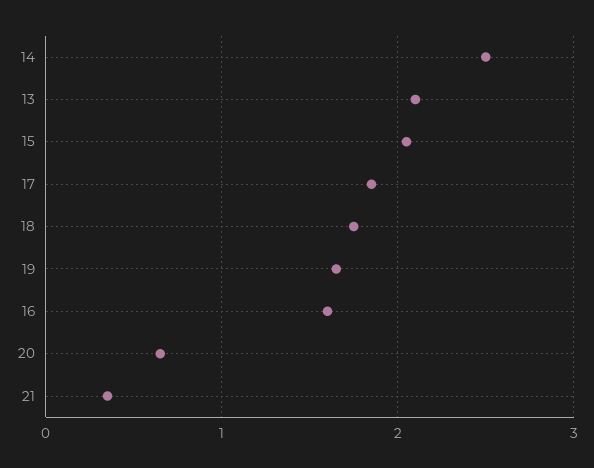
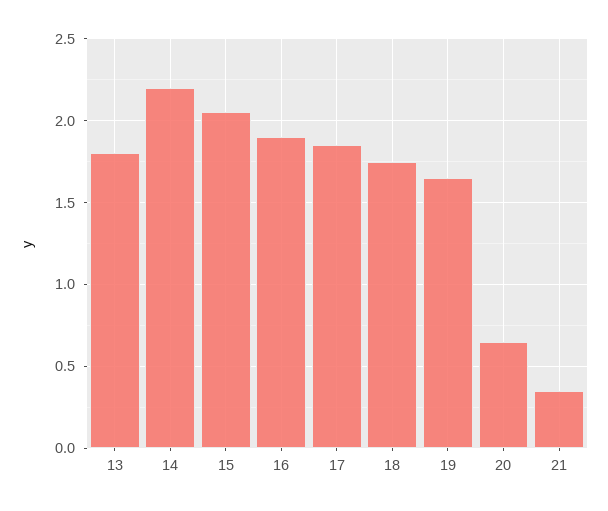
  {
-   "14": 2.5,
+   "14": 2.2,
-   "13": 2.1,
+   "13": 1.8,
    "15": 2.05,
    "17": 1.85,
    "18": 1.75,
    "19": 1.65,
-   "16": 1.6,
+   "16": 1.9,
    "20": 0.65,
    "21": 0.35
  }

